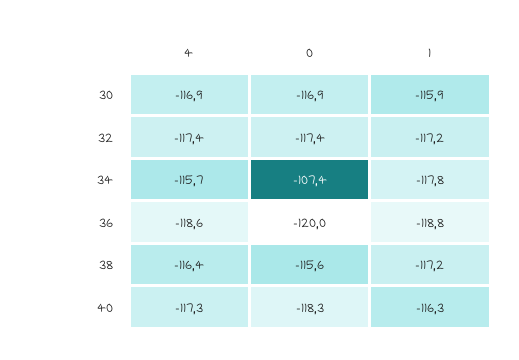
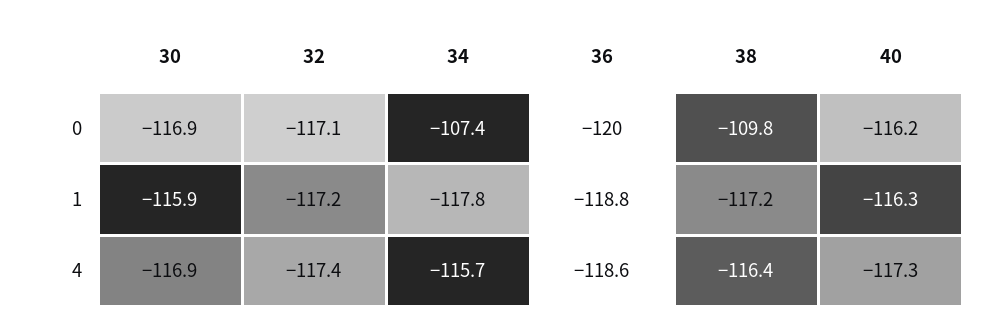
  {
    "4": {
      "30": -116.9,
      "32": -117.4,
      "34": -115.7,
      "36": -118.6,
      "38": -116.4,
      "40": -117.3
    },
    "0": {
      "30": -116.9,
-     "32": -117.4,
+     "32": -117.1,
      "34": -107.4,
      "36": -120,
-     "38": -115.6,
+     "38": -109.8,
-     "40": -118.3
+     "40": -116.2
    },
    "1": {
      "30": -115.9,
      "32": -117.2,
      "34": -117.8,
      "36": -118.8,
      "38": -117.2,
      "40": -116.3
    }
  }

